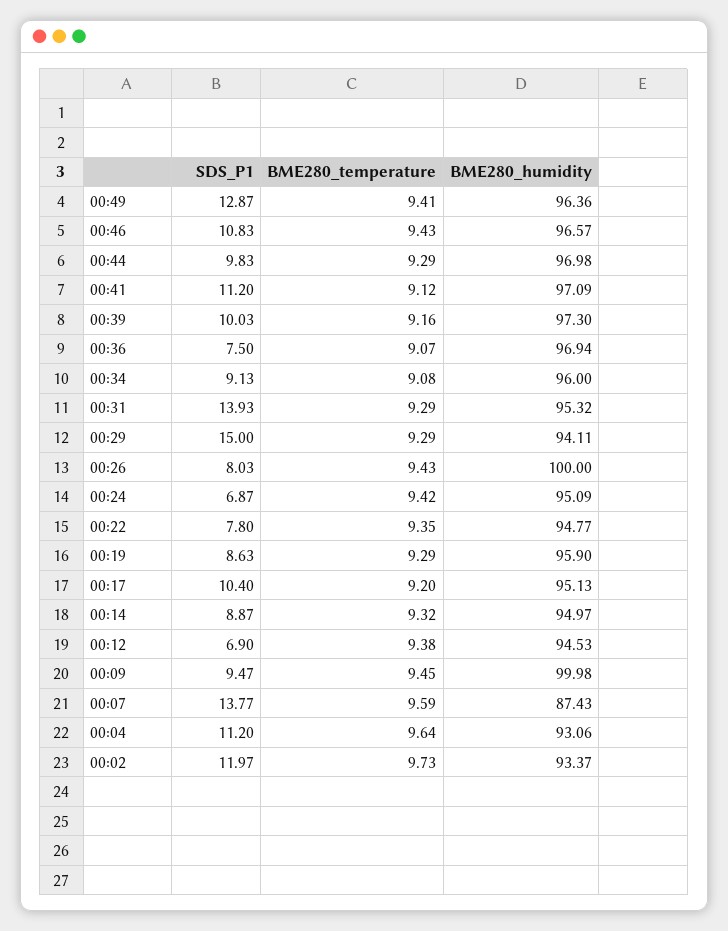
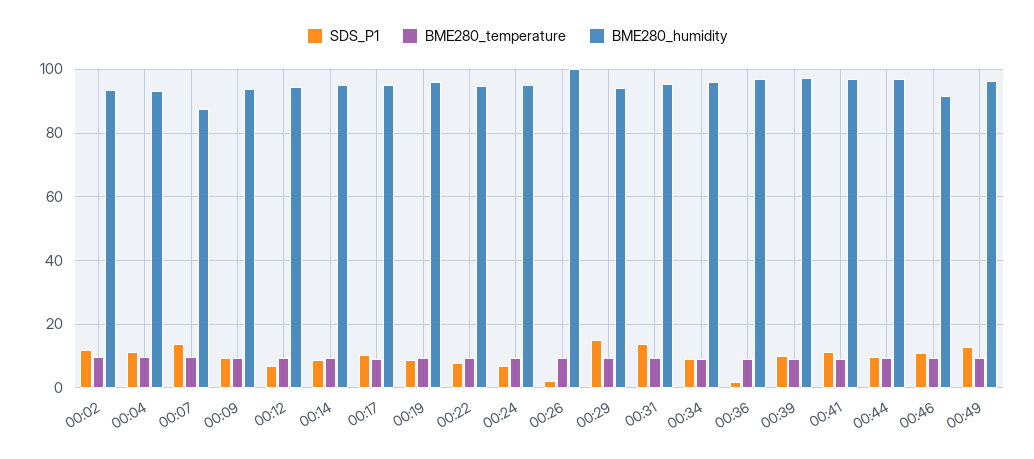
  {
    "SDS_P1": {
      "00:49": 12.87,
      "00:46": 10.83,
      "00:44": 9.83,
      "00:41": 11.2,
      "00:39": 10.03,
-     "00:36": 7.5,
+     "00:36": 2,
      "00:34": 9.13,
      "00:31": 13.93,
      "00:29": 15,
-     "00:26": 8.03,
+     "00:26": 2,
      "00:24": 6.87,
      "00:22": 7.8,
      "00:19": 8.63,
      "00:17": 10.4,
      "00:14": 8.87,
      "00:12": 6.9,
      "00:09": 9.47,
      "00:07": 13.77,
      "00:04": 11.2,
      "00:02": 11.97
    },
    "BME280_temperature": {
      "00:49": 9.41,
      "00:46": 9.43,
      "00:44": 9.29,
      "00:41": 9.12,
      "00:39": 9.16,
      "00:36": 9.07,
      "00:34": 9.08,
      "00:31": 9.29,
      "00:29": 9.29,
      "00:26": 9.43,
      "00:24": 9.42,
      "00:22": 9.35,
      "00:19": 9.29,
      "00:17": 9.2,
      "00:14": 9.32,
      "00:12": 9.38,
      "00:09": 9.45,
      "00:07": 9.59,
      "00:04": 9.64,
      "00:02": 9.73
    },
    "BME280_humidity": {
      "00:49": 96.36,
-     "00:46": 96.57,
+     "00:46": 92,
      "00:44": 96.98,
      "00:41": 97.09,
      "00:39": 97.3,
      "00:36": 96.94,
      "00:34": 96,
      "00:31": 95.32,
      "00:29": 94.11,
      "00:26": 100,
      "00:24": 95.09,
      "00:22": 94.77,
      "00:19": 95.9,
      "00:17": 95.13,
      "00:14": 94.97,
      "00:12": 94.53,
-     "00:09": 99.98,
+     "00:09": 94,
      "00:07": 87.43,
      "00:04": 93.06,
      "00:02": 93.37
    }
  }

